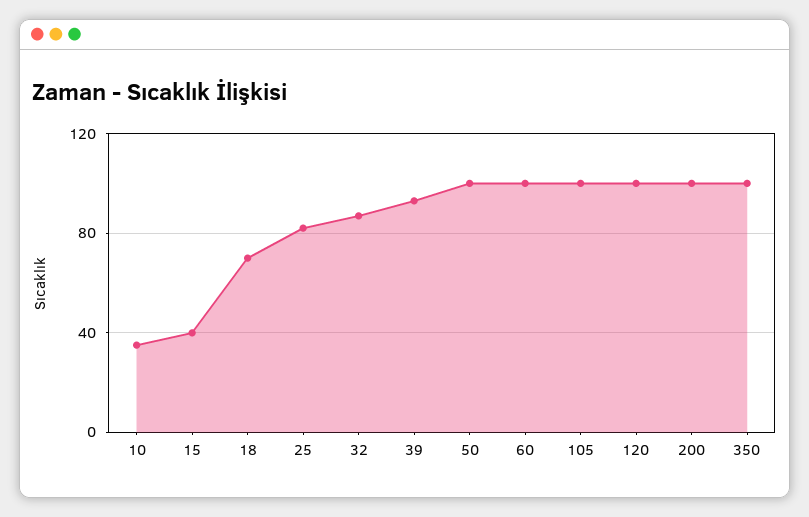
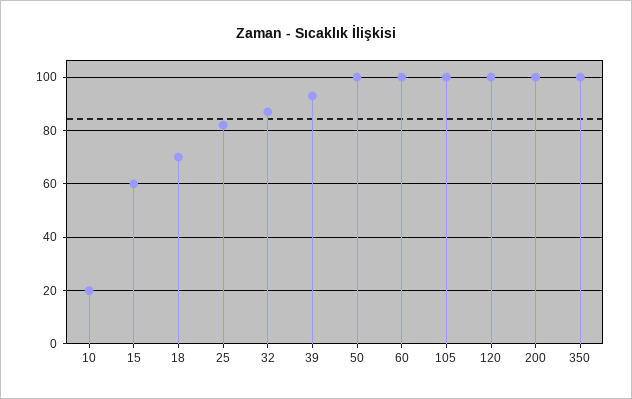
  {
-   "10": 35,
+   "10": 20,
-   "15": 40,
+   "15": 60,
    "18": 70,
    "25": 80,
    "32": 85,
    "39": 95,
    "50": 100,
    "60": 100,
    "105": 100,
    "120": 100,
    "200": 100,
    "350": 100
  }

